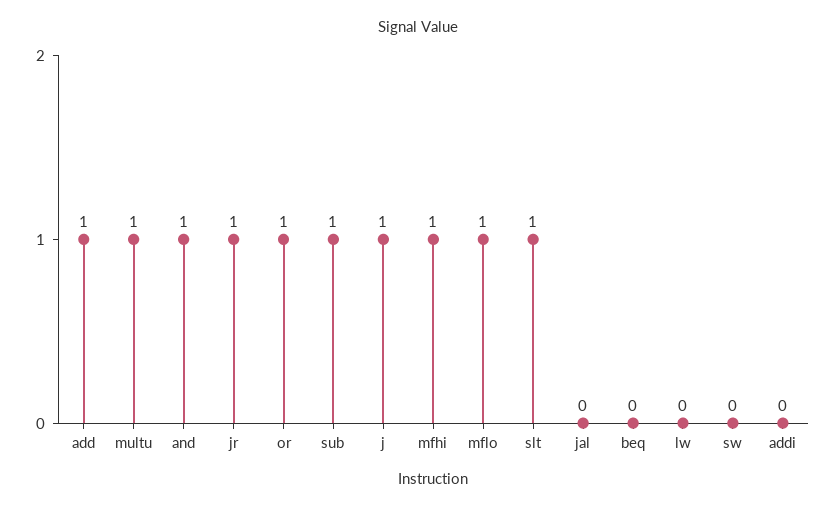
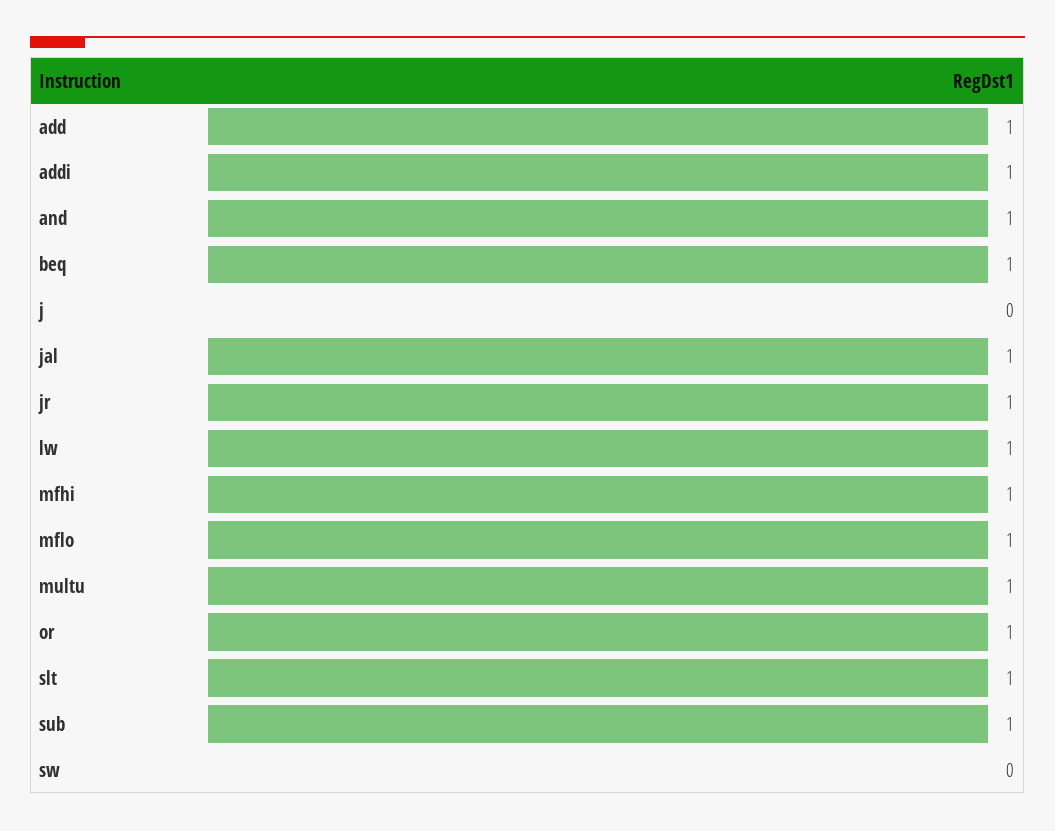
  {
    "add": 1,
    "multu": 1,
    "and": 1,
    "jr": 1,
    "or": 1,
    "sub": 1,
-   "j": 1,
+   "j": 0,
    "mfhi": 1,
    "mflo": 1,
    "slt": 1,
-   "jal": 0,
+   "jal": 1,
-   "beq": 0,
+   "beq": 1,
-   "lw": 0,
+   "lw": 1,
    "sw": 0,
-   "addi": 0
+   "addi": 1
  }

